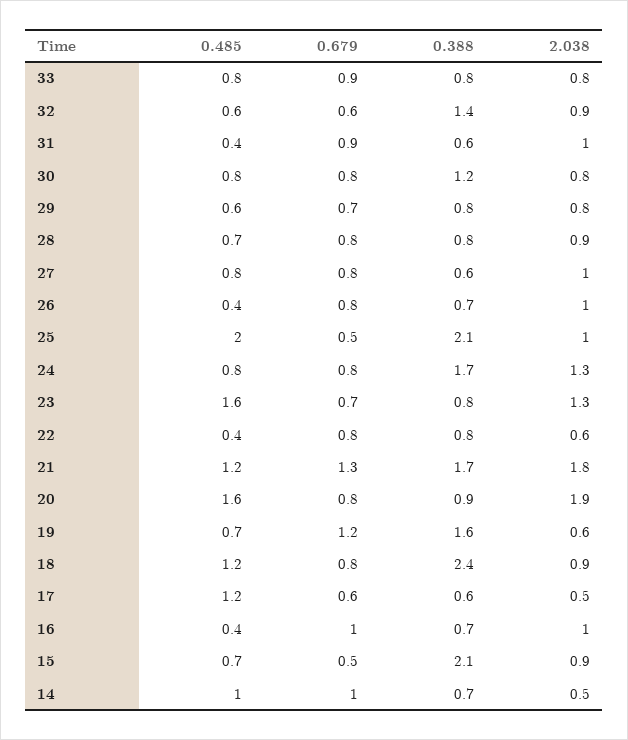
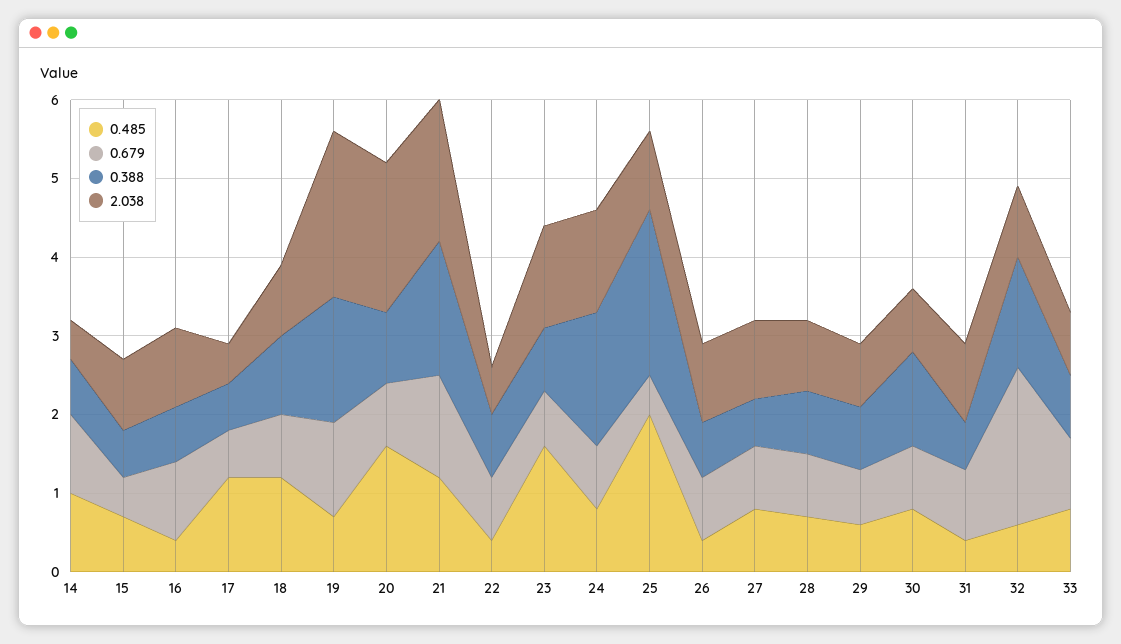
  {
    "0.485": {
      "33": 0.8,
      "32": 0.6,
      "31": 0.4,
      "30": 0.8,
      "29": 0.6,
      "28": 0.7,
      "27": 0.8,
      "26": 0.4,
      "25": 2,
      "24": 0.8,
      "23": 1.6,
      "22": 0.4,
      "21": 1.2,
      "20": 1.6,
      "19": 0.7,
      "18": 1.2,
      "17": 1.2,
      "16": 0.4,
      "15": 0.7,
      "14": 1
    },
    "0.679": {
      "33": 0.9,
-     "32": 0.6,
+     "32": 2,
      "31": 0.9,
      "30": 0.8,
      "29": 0.7,
      "28": 0.8,
      "27": 0.8,
      "26": 0.8,
      "25": 0.5,
      "24": 0.8,
      "23": 0.7,
      "22": 0.8,
      "21": 1.3,
      "20": 0.8,
      "19": 1.2,
      "18": 0.8,
      "17": 0.6,
      "16": 1,
      "15": 0.5,
      "14": 1
    },
    "0.388": {
      "33": 0.8,
      "32": 1.4,
      "31": 0.6,
      "30": 1.2,
      "29": 0.8,
      "28": 0.8,
      "27": 0.6,
      "26": 0.7,
      "25": 2.1,
      "24": 1.7,
      "23": 0.8,
      "22": 0.8,
      "21": 1.7,
      "20": 0.9,
      "19": 1.6,
-     "18": 2.4,
+     "18": 1,
      "17": 0.6,
      "16": 0.7,
-     "15": 2.1,
+     "15": 0.5,
      "14": 0.7
    },
    "2.038": {
      "33": 0.8,
      "32": 0.9,
      "31": 1,
      "30": 0.8,
      "29": 0.8,
      "28": 0.9,
      "27": 1,
      "26": 1,
      "25": 1,
      "24": 1.3,
      "23": 1.3,
      "22": 0.6,
      "21": 1.8,
      "20": 1.9,
-     "19": 0.6,
+     "19": 2,
      "18": 0.9,
      "17": 0.5,
      "16": 1,
      "15": 0.9,
      "14": 0.5
    }
  }

